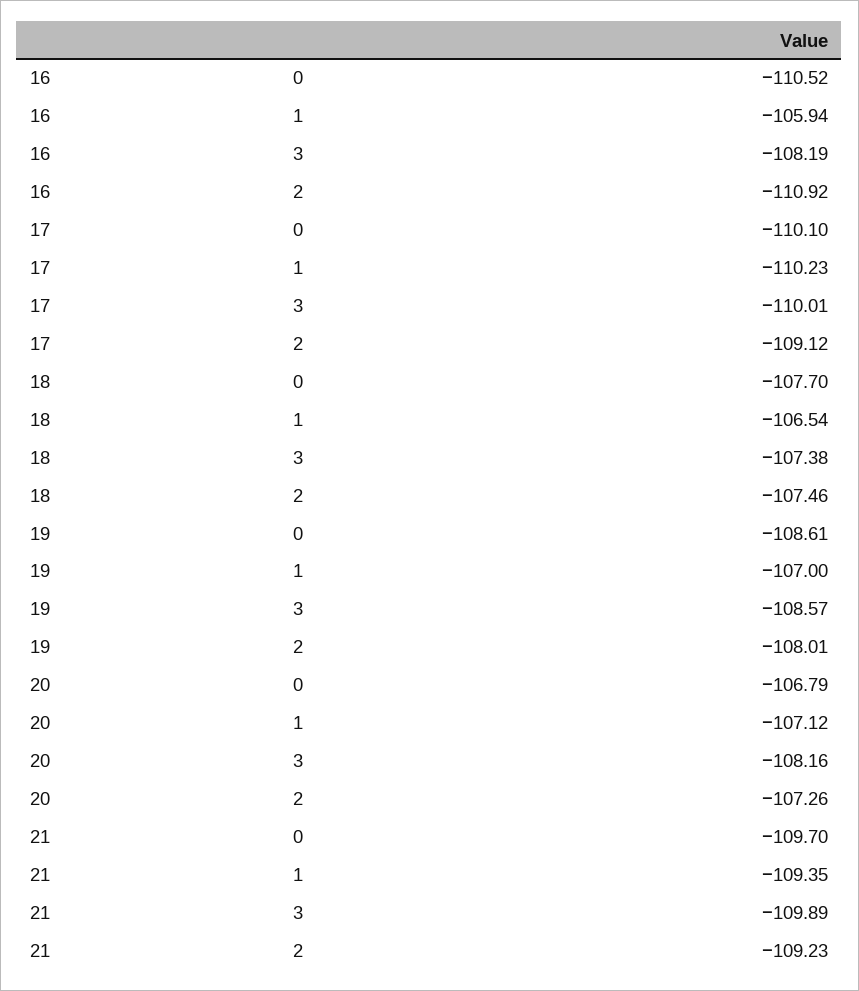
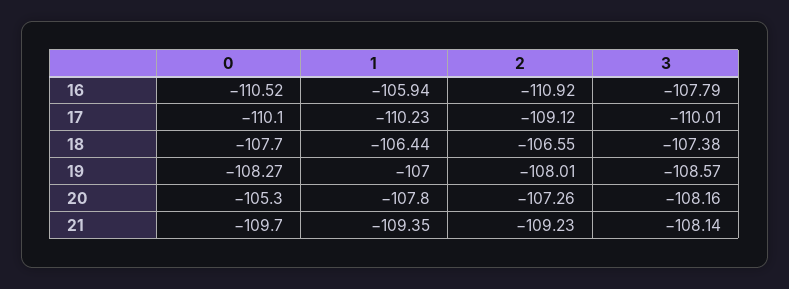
  {
    "16": {
      "0": -110.52,
      "1": -105.94,
-     "3": -108.19,
+     "3": -107.79,
      "2": -110.92
    },
    "17": {
      "0": -110.1,
      "1": -110.23,
      "3": -110.01,
      "2": -109.12
    },
    "18": {
      "0": -107.7,
-     "1": -106.54,
+     "1": -106.44,
      "3": -107.38,
-     "2": -107.46
+     "2": -106.55
    },
    "19": {
-     "0": -108.61,
+     "0": -108.27,
      "1": -107,
      "3": -108.57,
      "2": -108.01
    },
    "20": {
-     "0": -106.79,
+     "0": -105.3,
-     "1": -107.12,
+     "1": -107.8,
      "3": -108.16,
      "2": -107.26
    },
    "21": {
      "0": -109.7,
      "1": -109.35,
-     "3": -109.89,
+     "3": -108.14,
      "2": -109.23
    }
  }

